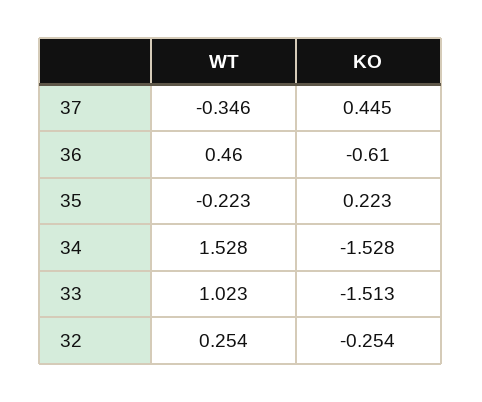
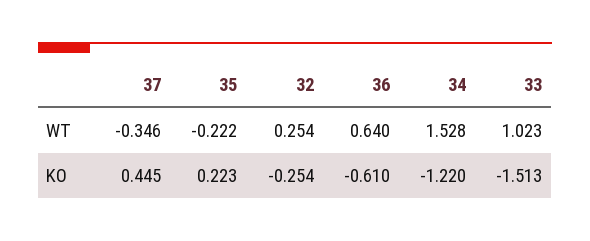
  {
    "WT": {
      "37": -0.346,
-     "36": 0.46,
+     "36": 0.64,
-     "35": -0.223,
+     "35": -0.222,
      "34": 1.528,
      "33": 1.023,
      "32": 0.254
    },
    "KO": {
      "37": 0.445,
      "36": -0.61,
      "35": 0.223,
-     "34": -1.528,
+     "34": -1.22,
      "33": -1.513,
      "32": -0.254
    }
  }

